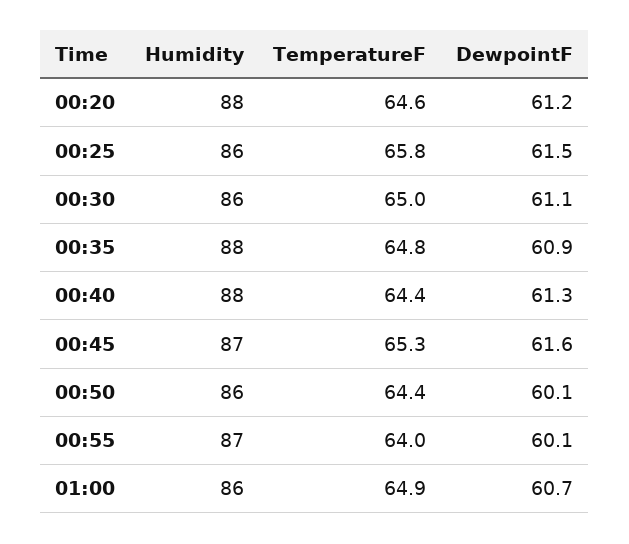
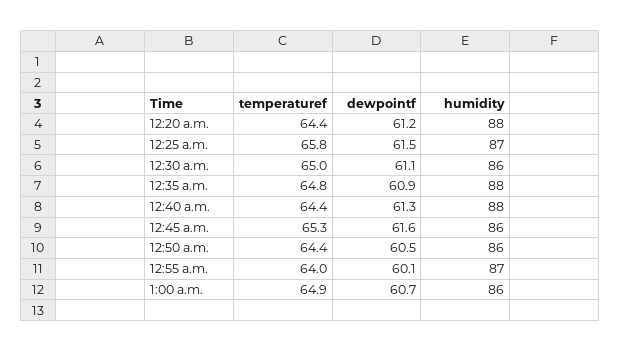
  {
    "Humidity": {
      "00:20": 88,
-     "00:25": 86,
+     "00:25": 87,
      "00:30": 86,
      "00:35": 88,
      "00:40": 88,
-     "00:45": 87,
+     "00:45": 86,
      "00:50": 86,
      "00:55": 87,
      "01:00": 86
    },
    "TemperatureF": {
-     "00:20": 64.6,
+     "00:20": 64.4,
      "00:25": 65.8,
      "00:30": 65,
      "00:35": 64.8,
      "00:40": 64.4,
      "00:45": 65.3,
      "00:50": 64.4,
      "00:55": 64,
      "01:00": 64.9
    },
    "DewpointF": {
      "00:20": 61.2,
      "00:25": 61.5,
      "00:30": 61.1,
      "00:35": 60.9,
      "00:40": 61.3,
      "00:45": 61.6,
-     "00:50": 60.1,
+     "00:50": 60.5,
      "00:55": 60.1,
      "01:00": 60.7
    }
  }

